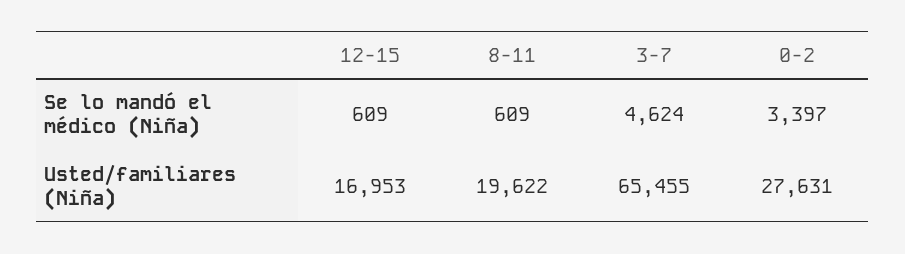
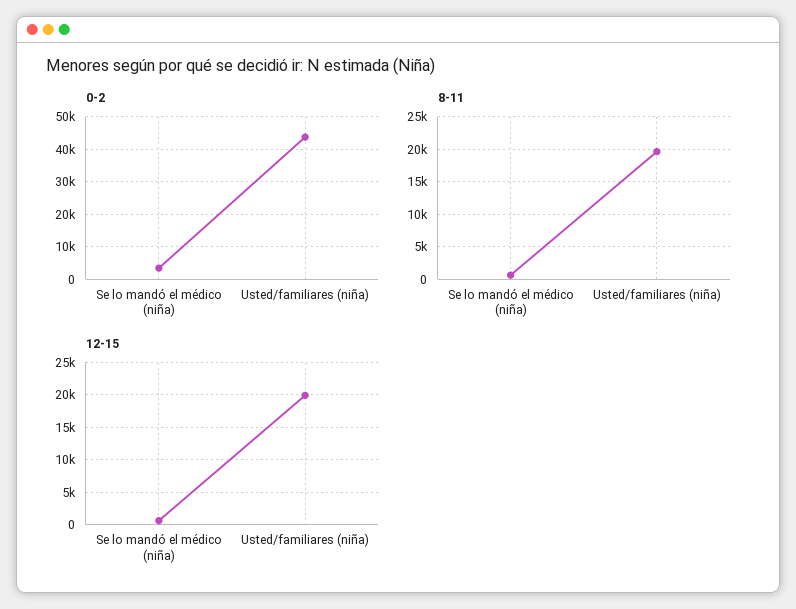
  {
    "12-15": {
      "Se lo mandó el médico (Niña)": 609,
-     "Usted/familiares (Niña)": 16953
+     "Usted/familiares (Niña)": 20000
    },
    "8-11": {
      "Se lo mandó el médico (Niña)": 609,
      "Usted/familiares (Niña)": 19622
    },
-   "3-7": {
-     "Se lo mandó el médico (Niña)": 4624,
-     "Usted/familiares (Niña)": 65455
-   },
    "0-2": {
      "Se lo mandó el médico (Niña)": 3397,
-     "Usted/familiares (Niña)": 27631
+     "Usted/familiares (Niña)": 44000
    }
  }

